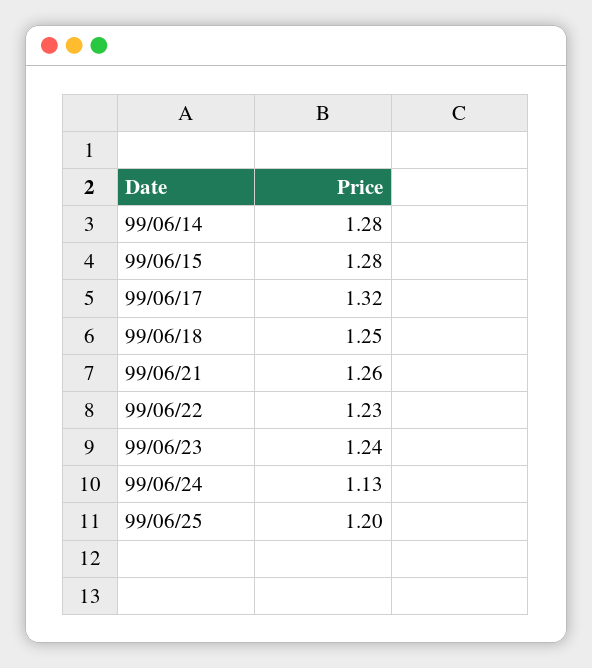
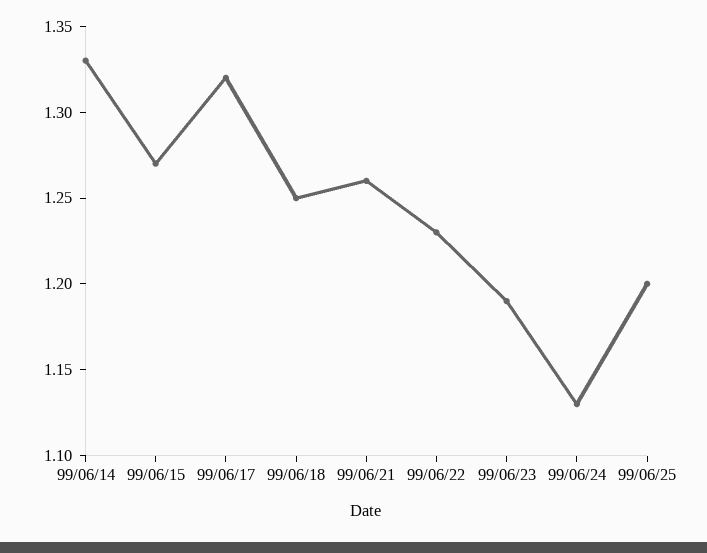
  {
-   "99/06/14": 1.28,
+   "99/06/14": 1.33,
-   "99/06/15": 1.28,
+   "99/06/15": 1.27,
    "99/06/17": 1.32,
    "99/06/18": 1.25,
    "99/06/21": 1.26,
    "99/06/22": 1.23,
-   "99/06/23": 1.24,
+   "99/06/23": 1.19,
    "99/06/24": 1.13,
    "99/06/25": 1.2
  }

